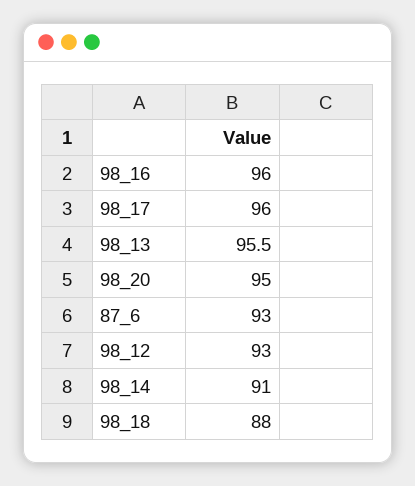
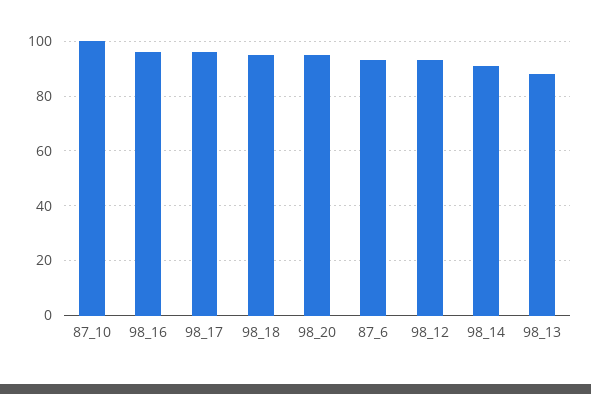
  {
    "98_16": 96,
    "98_17": 96,
-   "98_13": 95.5,
+   "98_13": 87.5,
    "98_20": 95,
    "87_6": 93,
    "98_12": 93,
    "98_14": 91,
-   "98_18": 88
+   "98_18": 95,
+   "87_10": 100
  }

